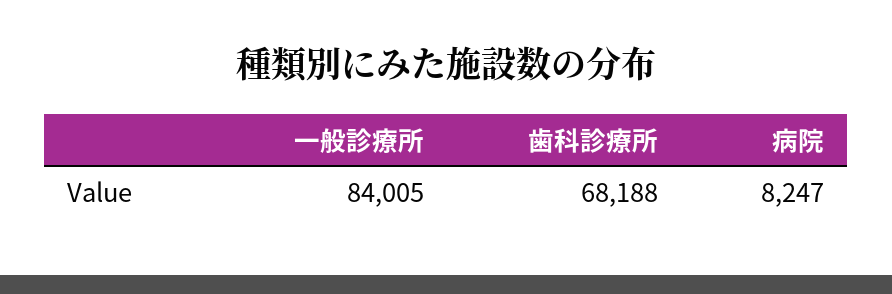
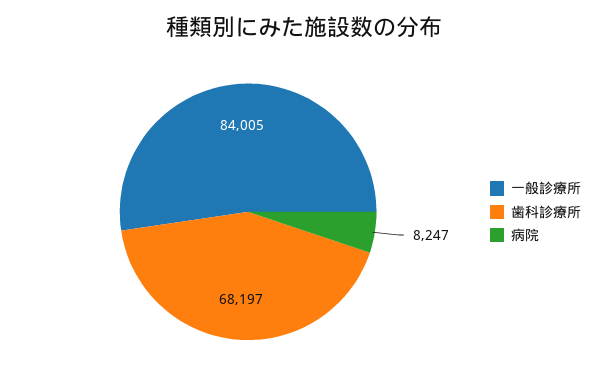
  {
    "一般診療所": 84005,
-   "歯科診療所": 68188,
+   "歯科診療所": 68197,
    "病院": 8247
  }

